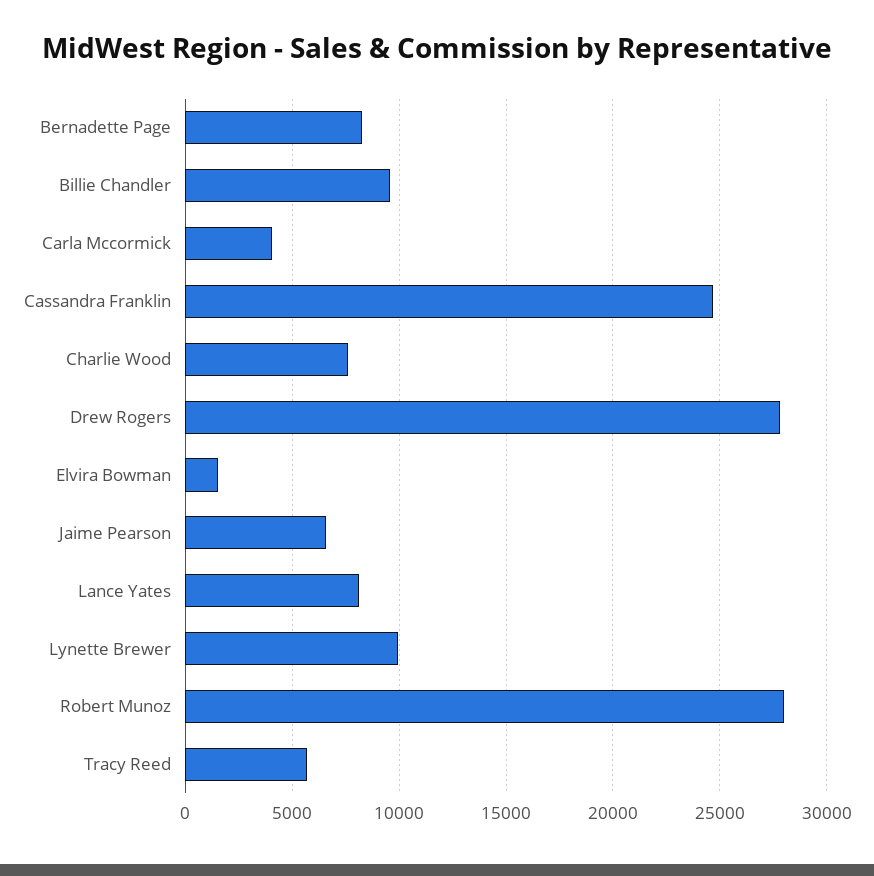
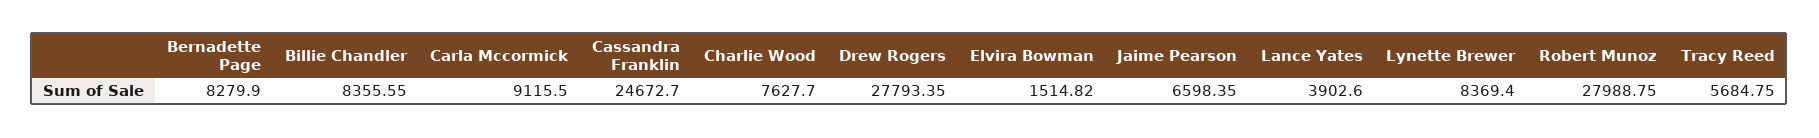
  {
    "Bernadette Page": 8279.9,
-   "Billie Chandler": 9500,
+   "Billie Chandler": 8355.55,
-   "Carla Mccormick": 4000,
+   "Carla Mccormick": 9115.5,
    "Cassandra Franklin": 24672.7,
    "Charlie Wood": 7627.7,
    "Drew Rogers": 27793.35,
    "Elvira Bowman": 1514.82,
    "Jaime Pearson": 6598.35,
-   "Lance Yates": 8000,
+   "Lance Yates": 3902.6,
-   "Lynette Brewer": 10000,
+   "Lynette Brewer": 8369.4,
    "Robert Munoz": 27988.75,
    "Tracy Reed": 5684.75
  }

